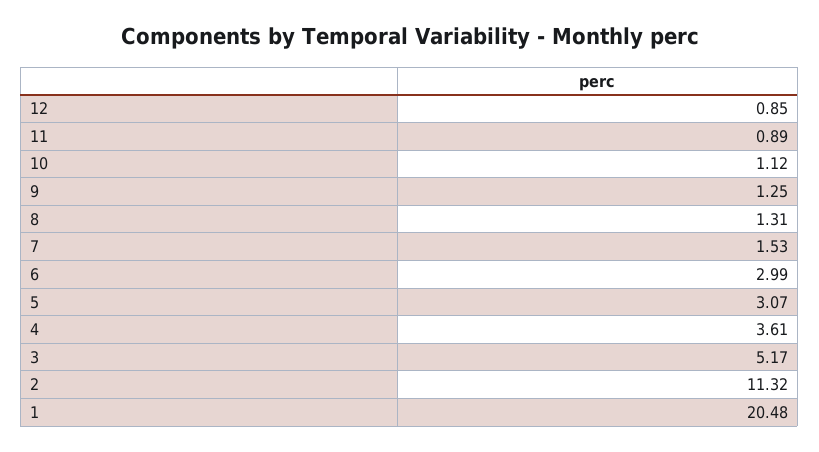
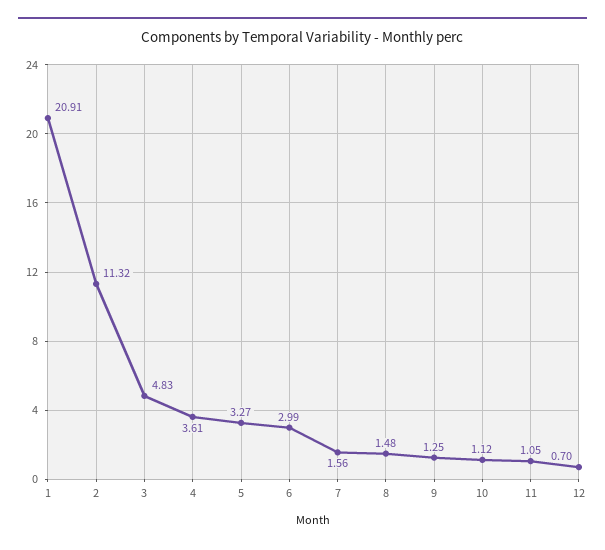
  {
-   "12": 0.85,
+   "12": 0.7,
-   "11": 0.89,
+   "11": 1.05,
    "10": 1.12,
    "9": 1.25,
-   "8": 1.31,
+   "8": 1.48,
-   "7": 1.53,
+   "7": 1.56,
    "6": 2.99,
-   "5": 3.07,
+   "5": 3.27,
    "4": 3.61,
-   "3": 5.17,
+   "3": 4.83,
    "2": 11.32,
-   "1": 20.48
+   "1": 20.91
  }

